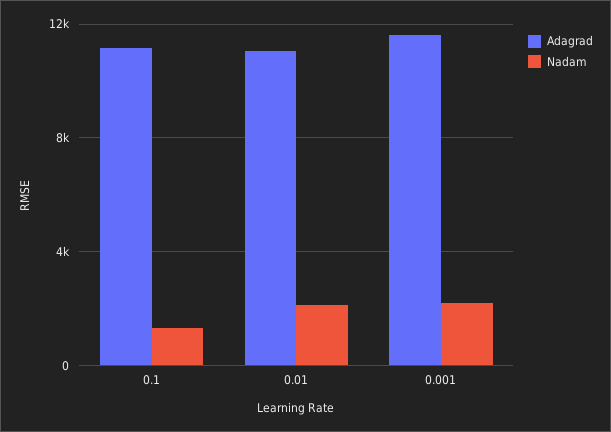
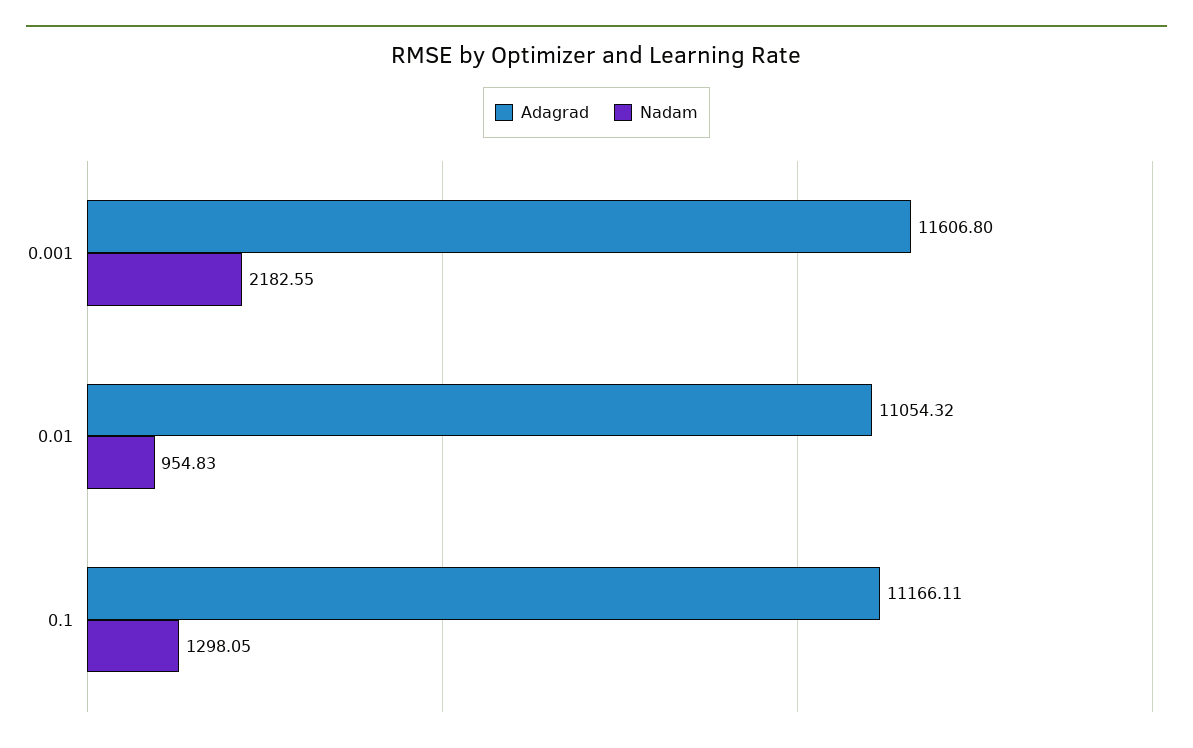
  {
    "Adagrad": {
      "0.1": 11166.11,
      "0.01": 11054.32,
      "0.001": 11606.8
    },
    "Nadam": {
      "0.1": 1298.05,
-     "0.01": 2000,
+     "0.01": 954.83,
      "0.001": 2182.55
    }
  }

